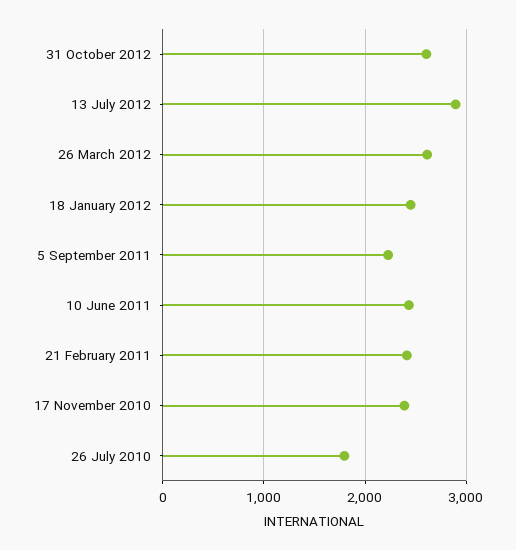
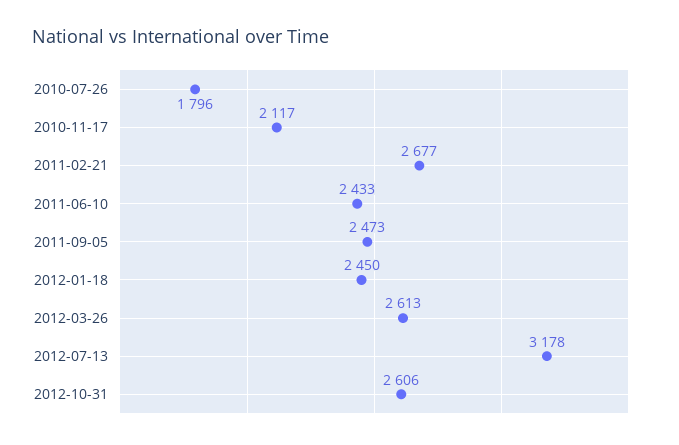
  {
    "31 October 2012": 2606,
-   "13 July 2012": 2900,
+   "13 July 2012": 3178,
    "26 March 2012": 2613,
    "18 January 2012": 2450,
-   "5 September 2011": 2200,
+   "5 September 2011": 2473,
    "10 June 2011": 2433,
-   "21 February 2011": 2400,
+   "21 February 2011": 2677,
-   "17 November 2010": 2400,
+   "17 November 2010": 2117,
    "26 July 2010": 1796
  }

